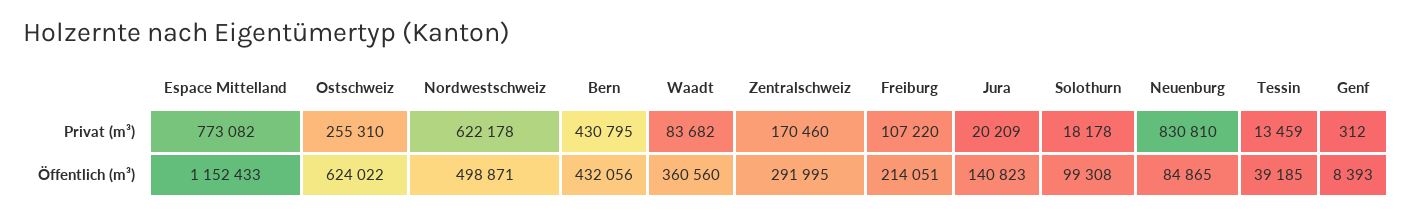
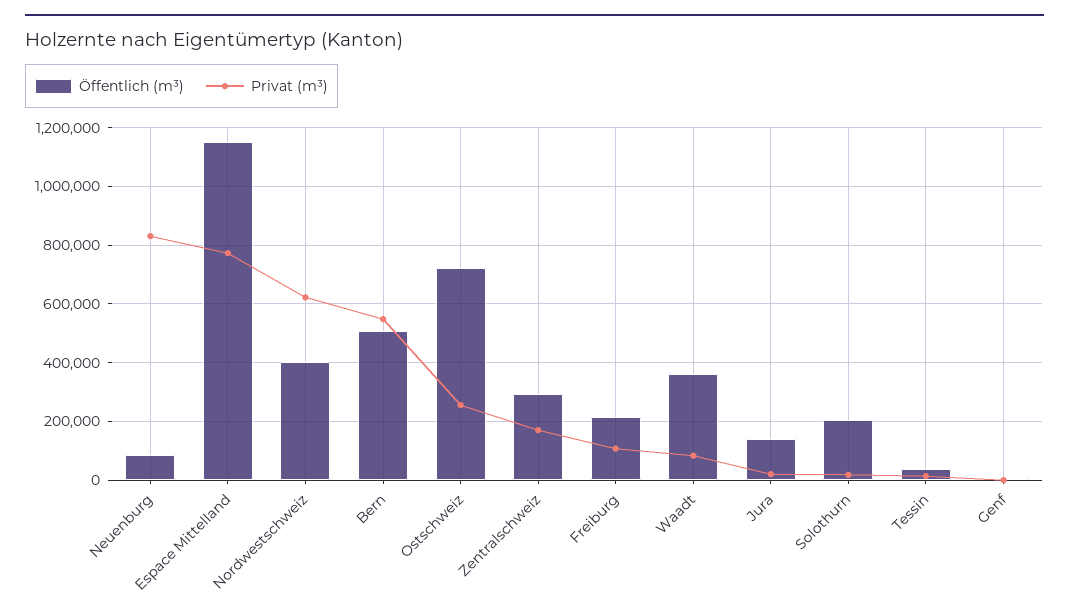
  {
    "Privat (m³)": {
      "Espace Mittelland": 773082,
      "Ostschweiz": 255310,
      "Nordwestschweiz": 622178,
-     "Bern": 430795,
+     "Bern": 550000,
      "Waadt": 83682,
      "Zentralschweiz": 170460,
      "Freiburg": 107220,
      "Jura": 20209,
      "Solothurn": 18178,
      "Neuenburg": 830810,
      "Tessin": 13459,
      "Genf": 312
    },
    "Öffentlich (m³)": {
      "Espace Mittelland": 1152433,
-     "Ostschweiz": 624022,
+     "Ostschweiz": 725000,
-     "Nordwestschweiz": 498871,
+     "Nordwestschweiz": 400000,
-     "Bern": 432056,
+     "Bern": 500000,
      "Waadt": 360560,
      "Zentralschweiz": 291995,
      "Freiburg": 214051,
      "Jura": 140823,
-     "Solothurn": 99308,
+     "Solothurn": 200000,
      "Neuenburg": 84865,
      "Tessin": 39185,
      "Genf": 8393
    }
  }

